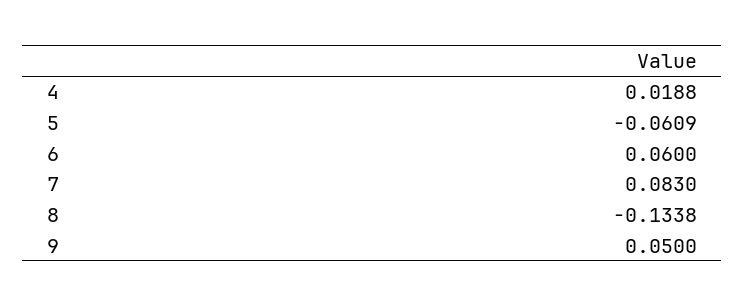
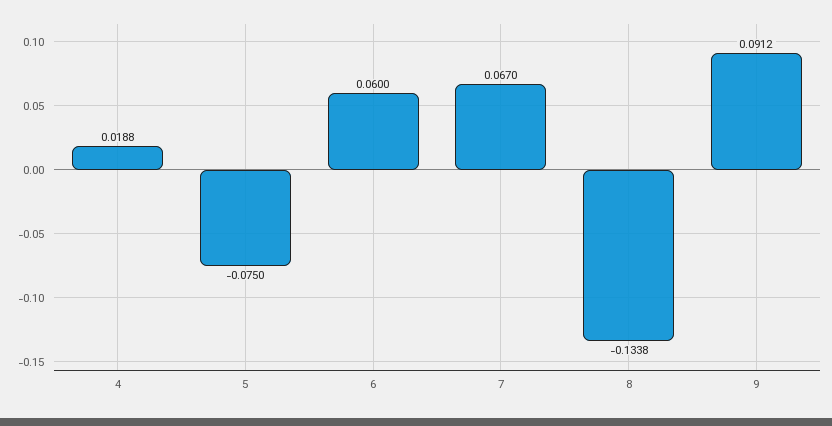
  {
    "4": 0.0188,
-   "5": -0.0609,
+   "5": -0.075,
    "6": 0.06,
-   "7": 0.083,
+   "7": 0.067,
    "8": -0.1338,
-   "9": 0.05
+   "9": 0.0912
  }

